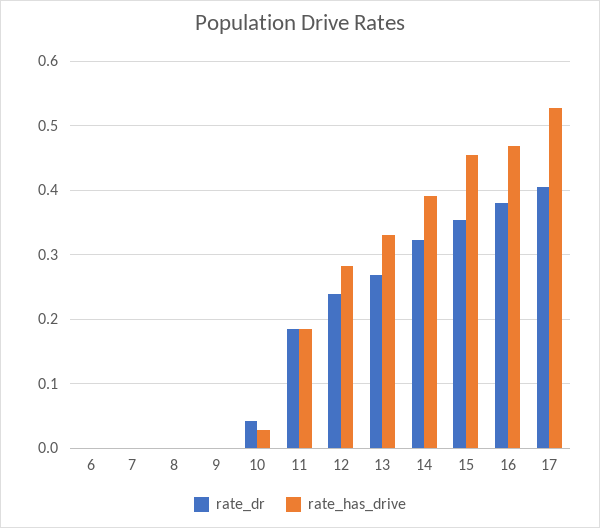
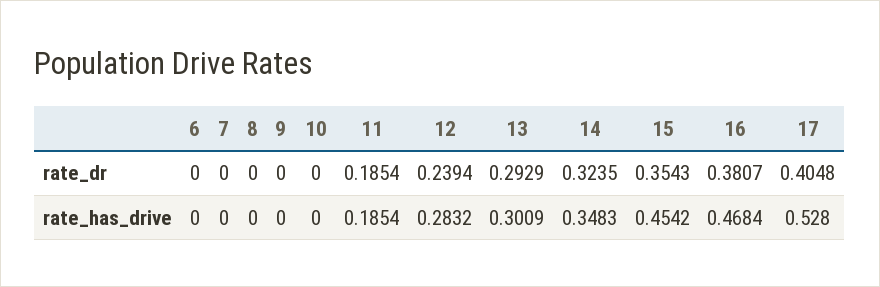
  {
    "rate_dr": {
      "6": 0,
      "7": 0,
      "8": 0,
      "9": 0,
-     "10": 0.04,
+     "10": 0,
      "11": 0.1854,
      "12": 0.2394,
-     "13": 0.27,
+     "13": 0.2929,
      "14": 0.3235,
      "15": 0.3543,
      "16": 0.3807,
      "17": 0.4048
    },
    "rate_has_drive": {
      "6": 0,
      "7": 0,
      "8": 0,
      "9": 0,
-     "10": 0.03,
+     "10": 0,
      "11": 0.1854,
      "12": 0.2832,
-     "13": 0.33,
+     "13": 0.3009,
-     "14": 0.39,
+     "14": 0.3483,
      "15": 0.4542,
      "16": 0.4684,
      "17": 0.528
    }
  }

